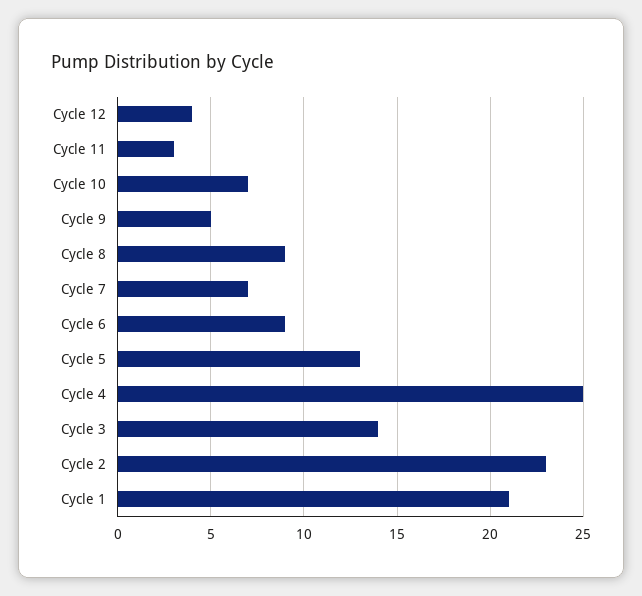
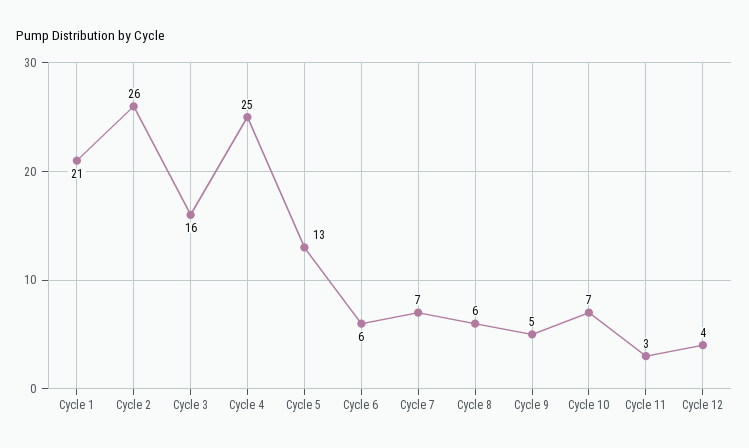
  {
    "Cycle 12": 4,
    "Cycle 11": 3,
    "Cycle 10": 7,
    "Cycle 9": 5,
-   "Cycle 8": 9,
+   "Cycle 8": 6,
    "Cycle 7": 7,
-   "Cycle 6": 9,
+   "Cycle 6": 6,
    "Cycle 5": 13,
    "Cycle 4": 25,
-   "Cycle 3": 14,
+   "Cycle 3": 16,
-   "Cycle 2": 23,
+   "Cycle 2": 26,
    "Cycle 1": 21
  }

